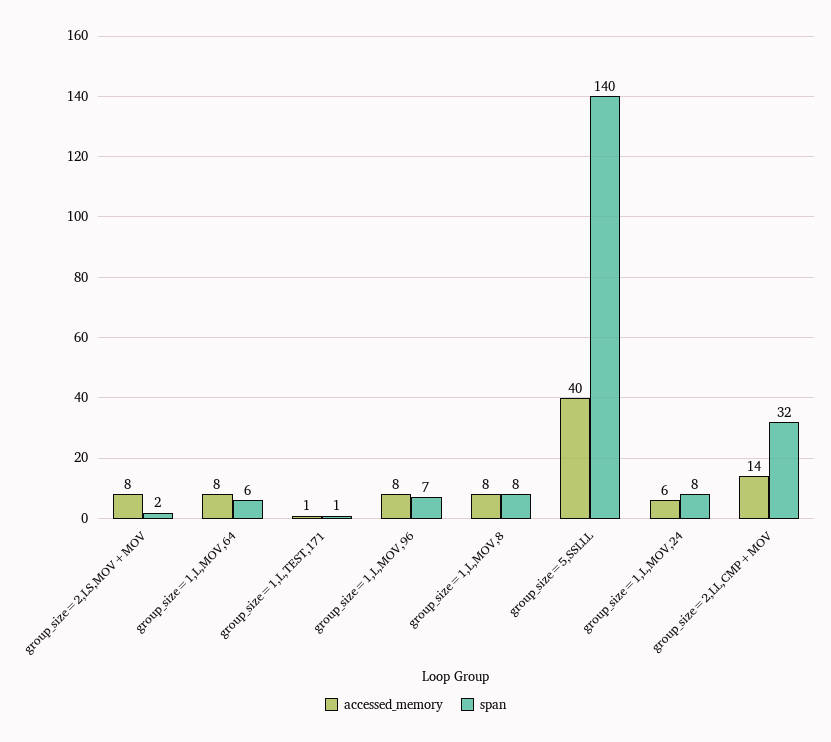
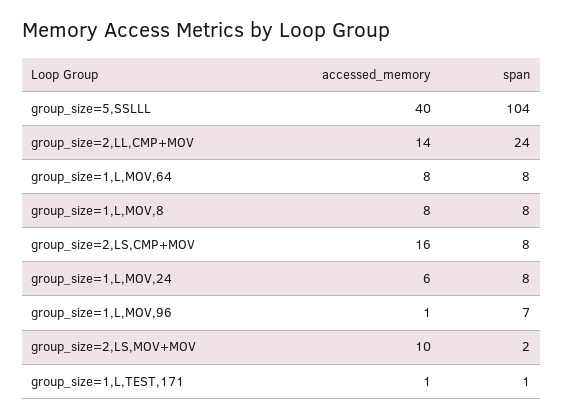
  {
    "accessed_memory": {
-     "group_size=2,LS,MOV+MOV": 8,
+     "group_size=2,LS,MOV+MOV": 10,
      "group_size=1,L,MOV,64": 8,
      "group_size=1,L,TEST,171": 1,
-     "group_size=1,L,MOV,96": 8,
+     "group_size=1,L,MOV,96": 1,
      "group_size=1,L,MOV,8": 8,
      "group_size=5,SSLLL": 40,
      "group_size=1,L,MOV,24": 6,
-     "group_size=2,LL,CMP+MOV": 14
+     "group_size=2,LL,CMP+MOV": 14,
+     "group_size=2,LS,CMP+MOV": 16
    },
    "span": {
      "group_size=2,LS,MOV+MOV": 2,
-     "group_size=1,L,MOV,64": 6,
+     "group_size=1,L,MOV,64": 8,
      "group_size=1,L,TEST,171": 1,
      "group_size=1,L,MOV,96": 7,
      "group_size=1,L,MOV,8": 8,
-     "group_size=5,SSLLL": 140,
+     "group_size=5,SSLLL": 104,
      "group_size=1,L,MOV,24": 8,
-     "group_size=2,LL,CMP+MOV": 32
+     "group_size=2,LL,CMP+MOV": 24,
+     "group_size=2,LS,CMP+MOV": 8
    }
  }

